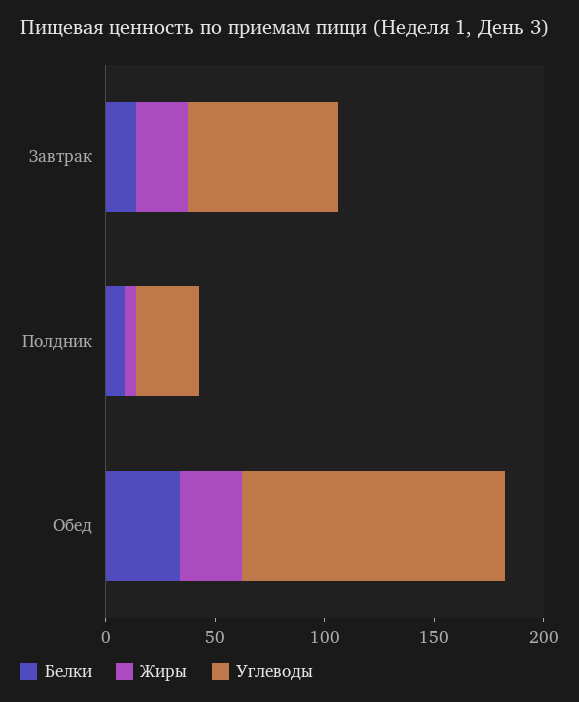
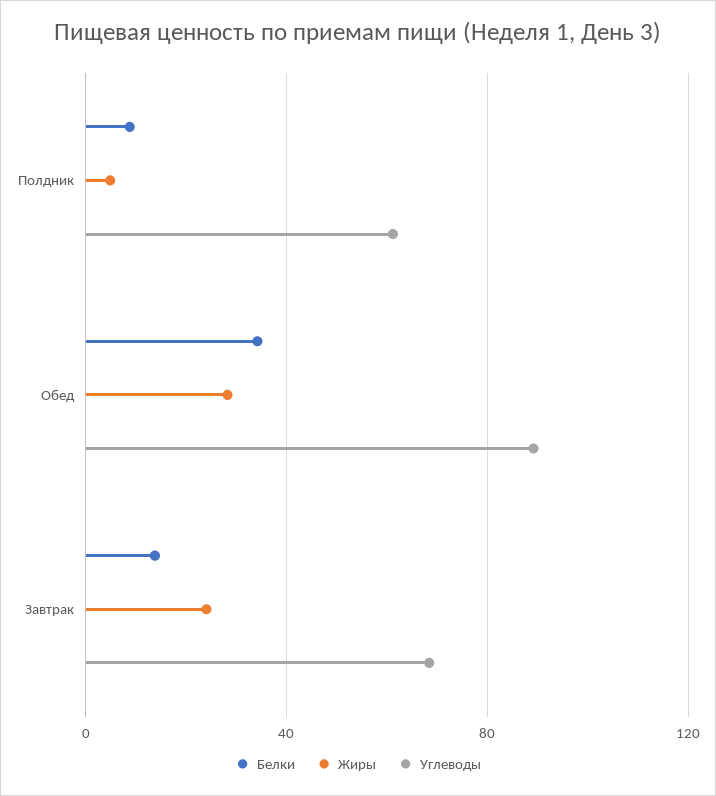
  {
    "Белки": {
      "Завтрак": 15,
      "Полдник": 10,
      "Обед": 35
    },
    "Жиры": {
      "Завтрак": 25,
      "Полдник": 5,
      "Обед": 30
    },
    "Углеводы": {
      "Завтрак": 70,
-     "Полдник": 30,
+     "Полдник": 60,
-     "Обед": 120
+     "Обед": 90
    }
  }

